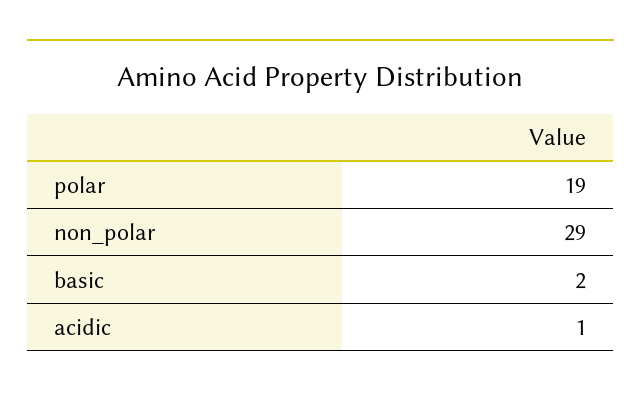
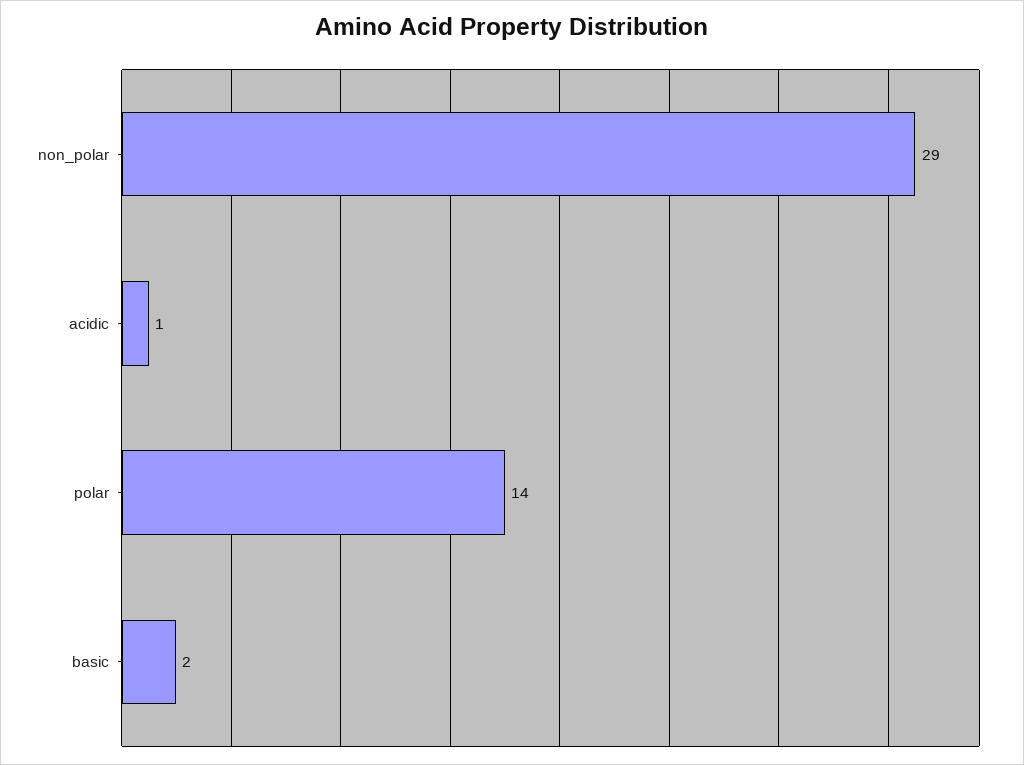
  {
-   "polar": 19,
+   "polar": 14,
    "non_polar": 29,
    "basic": 2,
    "acidic": 1
  }

